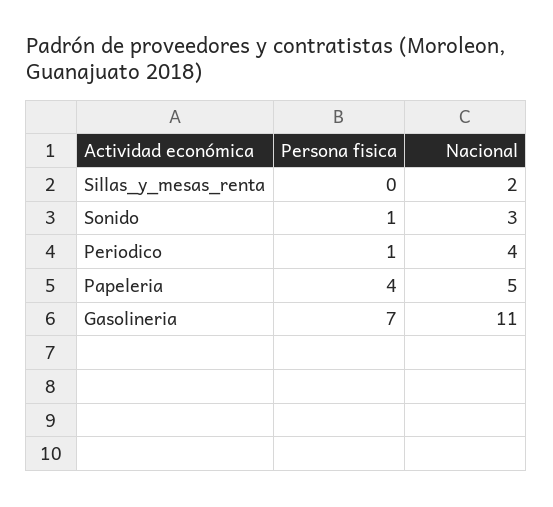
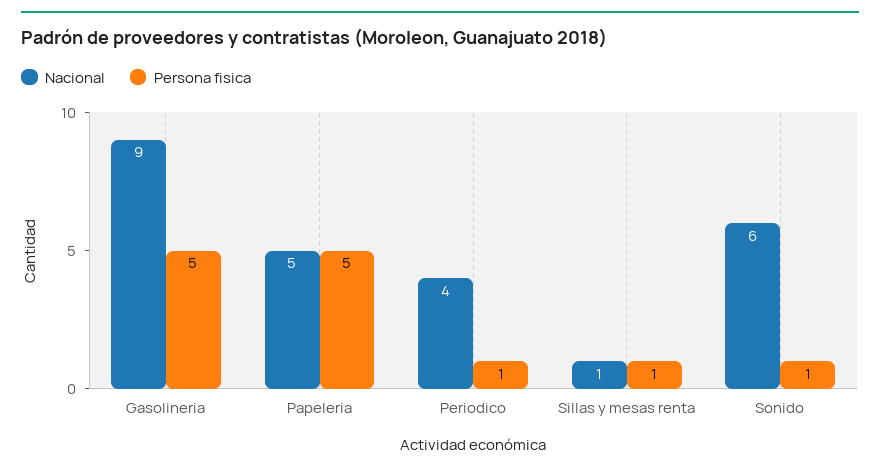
  {
    "Persona fisica": {
-     "Sillas_y_mesas_renta": 0,
+     "Sillas_y_mesas_renta": 1,
      "Sonido": 1,
      "Periodico": 1,
-     "Papeleria": 4,
+     "Papeleria": 5,
-     "Gasolineria": 7
+     "Gasolineria": 5
    },
    "Nacional": {
-     "Sillas_y_mesas_renta": 2,
+     "Sillas_y_mesas_renta": 1,
-     "Sonido": 3,
+     "Sonido": 6,
      "Periodico": 4,
      "Papeleria": 5,
-     "Gasolineria": 11
+     "Gasolineria": 9
    }
  }

